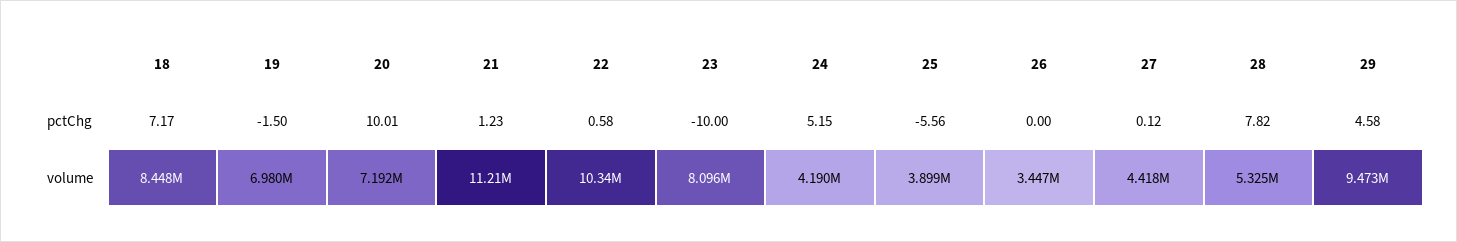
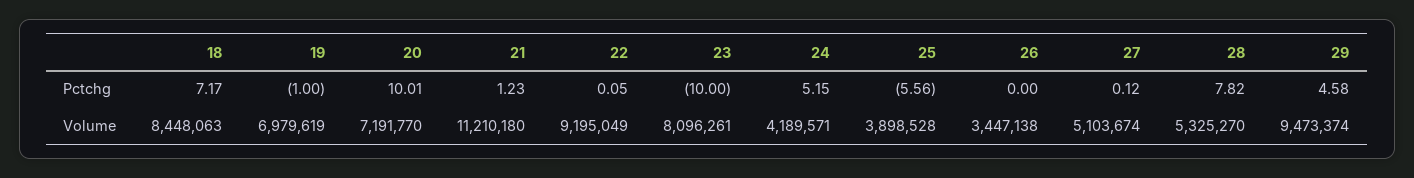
  {
    "18": {
      "pctChg": 7.17,
      "volume": 8448063
    },
    "19": {
-     "pctChg": -1.5,
+     "pctChg": -1,
      "volume": 6979619
    },
    "20": {
      "pctChg": 10.01,
      "volume": 7191770
    },
    "21": {
      "pctChg": 1.23,
      "volume": 11210180
    },
    "22": {
-     "pctChg": 0.58,
+     "pctChg": 0.05,
-     "volume": 10340000
+     "volume": 9195049
    },
    "23": {
      "pctChg": -10,
      "volume": 8096261
    },
    "24": {
      "pctChg": 5.15,
      "volume": 4189571
    },
    "25": {
      "pctChg": -5.56,
      "volume": 3898528
    },
    "26": {
      "pctChg": 0,
      "volume": 3447138
    },
    "27": {
      "pctChg": 0.12,
-     "volume": 4418000
+     "volume": 5103674
    },
    "28": {
      "pctChg": 7.82,
      "volume": 5325270
    },
    "29": {
      "pctChg": 4.58,
      "volume": 9473374
    }
  }

